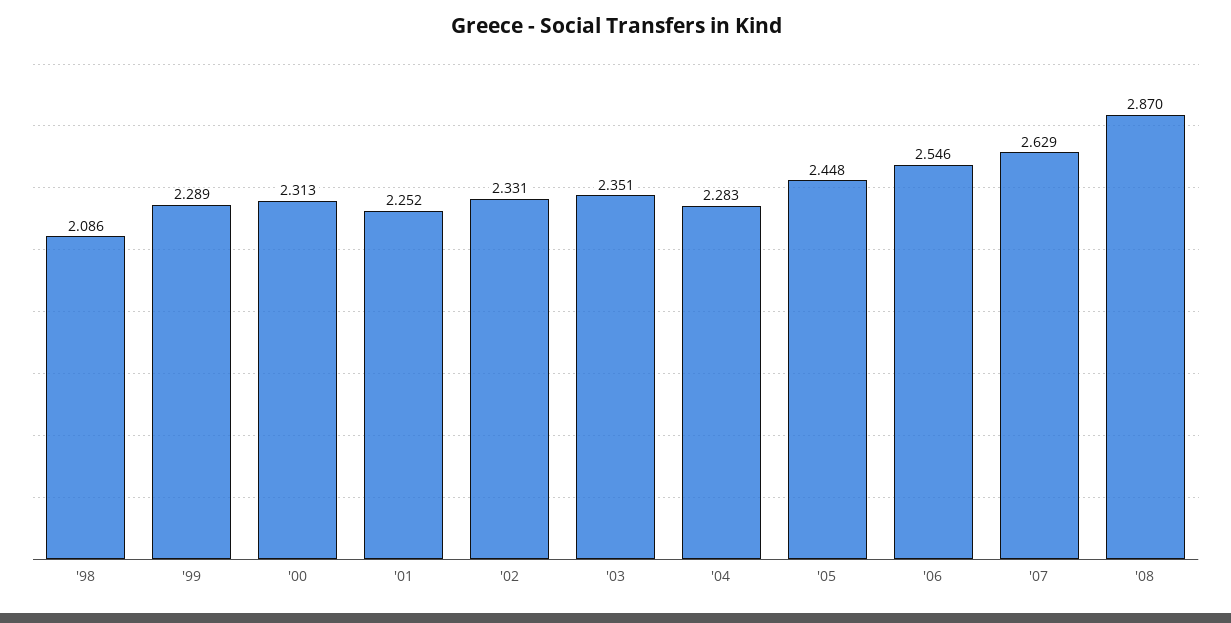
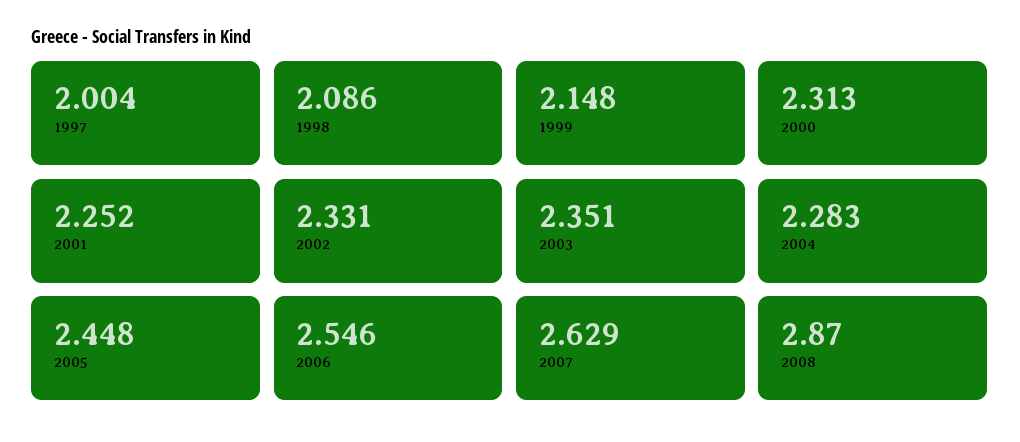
  {
    "'98": 2.086,
-   "'99": 2.289,
+   "'99": 2.148,
    "'00": 2.313,
    "'01": 2.252,
    "'02": 2.331,
    "'03": 2.351,
    "'04": 2.283,
    "'05": 2.448,
    "'06": 2.546,
    "'07": 2.629,
-   "'08": 2.87
+   "'08": 2.87,
+   "1997": 2.004
  }

